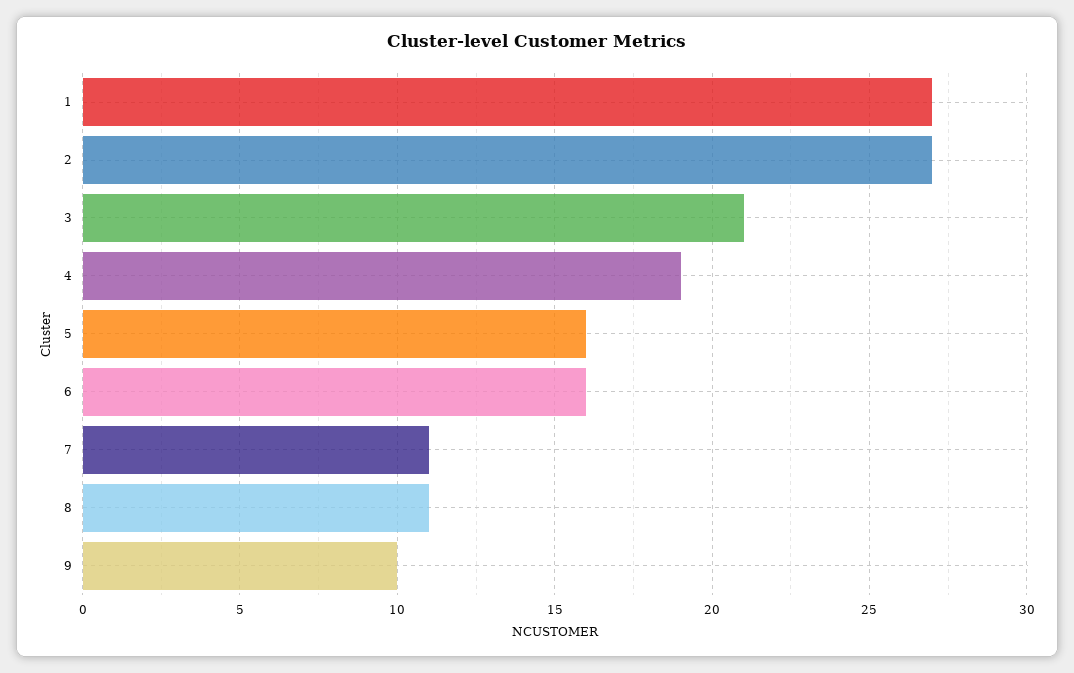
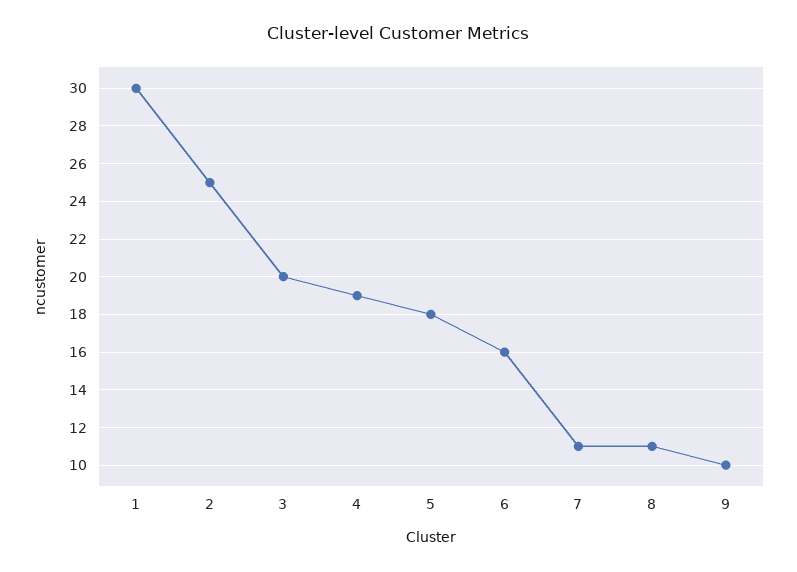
  {
-   "1": 27,
+   "1": 30,
-   "2": 27,
+   "2": 25,
-   "3": 21,
+   "3": 20,
    "4": 19,
-   "5": 16,
+   "5": 18,
    "6": 16,
    "7": 11,
    "8": 11,
    "9": 10
  }

